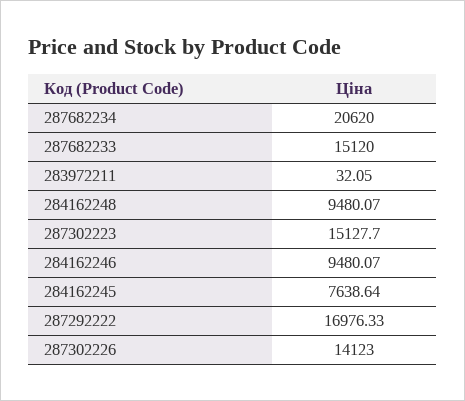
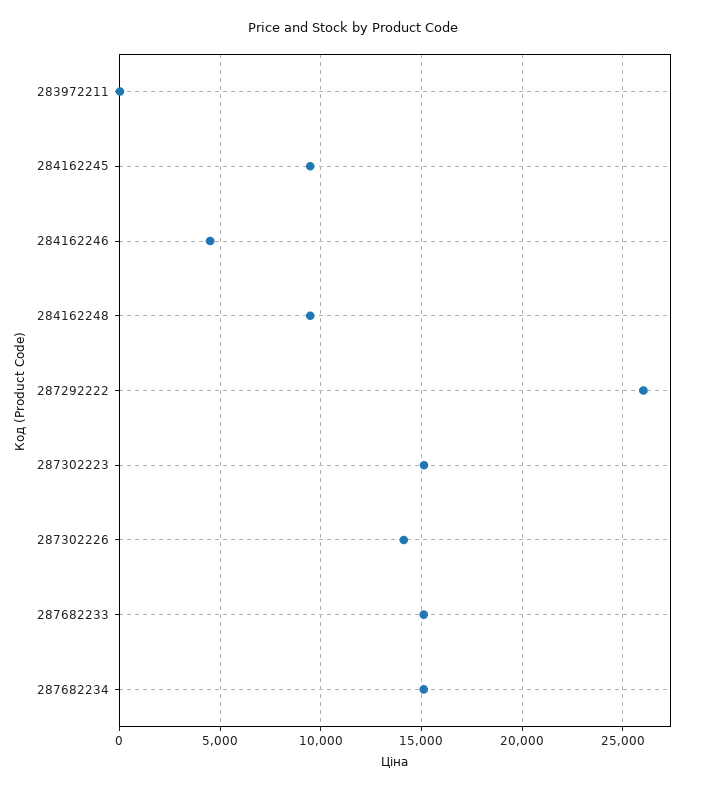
  {
-   "287682234": 20620,
+   "287682234": 15000,
    "287682233": 15120,
    "283972211": 32.05,
    "284162248": 9480.07,
    "287302223": 15127.7,
-   "284162246": 9480.07,
+   "284162246": 4500,
-   "284162245": 7638.64,
+   "284162245": 9500,
-   "287292222": 16976.33,
+   "287292222": 26000,
    "287302226": 14123
  }

